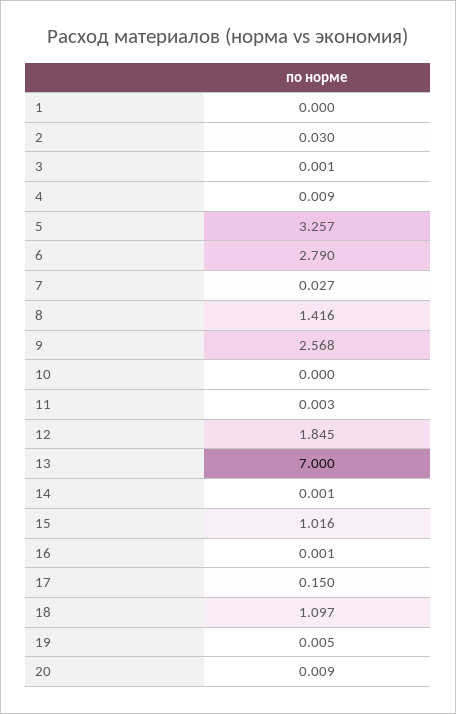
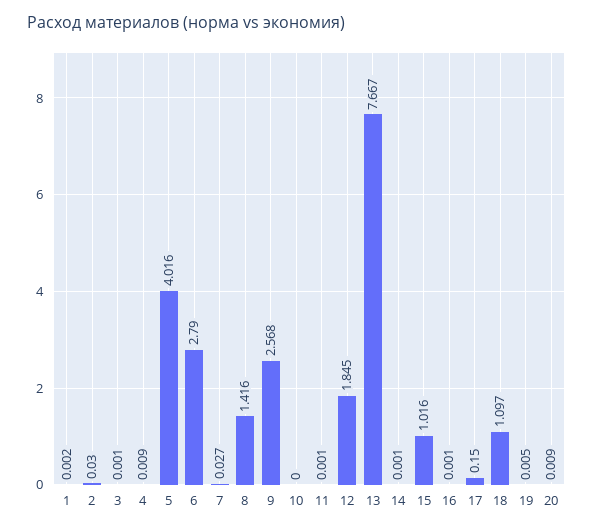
  {
-   "1": 0,
+   "1": 0.002,
    "2": 0.03,
    "3": 0.001,
    "4": 0.009,
-   "5": 3.257,
+   "5": 4.016,
    "6": 2.79,
    "7": 0.027,
    "8": 1.416,
    "9": 2.568,
    "10": 0,
-   "11": 0.003,
+   "11": 0.001,
    "12": 1.845,
-   "13": 7,
+   "13": 7.667,
    "14": 0.001,
    "15": 1.016,
    "16": 0.001,
    "17": 0.15,
    "18": 1.097,
    "19": 0.005,
    "20": 0.009
  }

